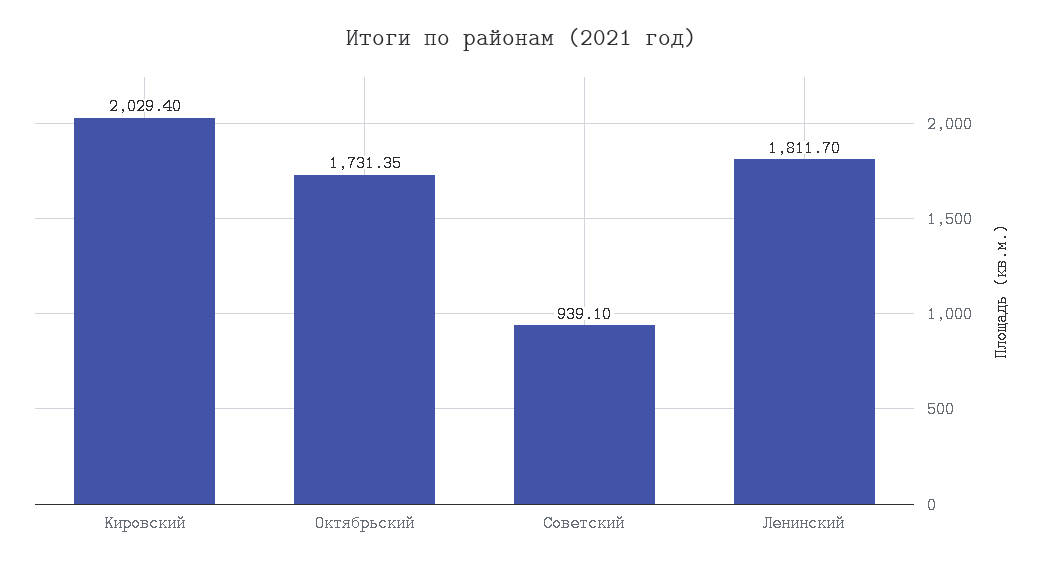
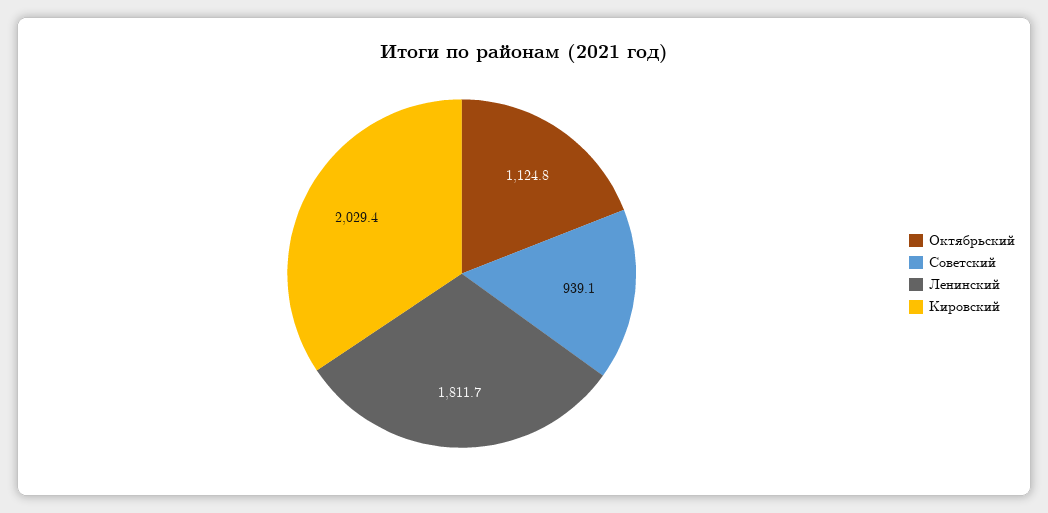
  {
    "Кировский": 2029.4,
-   "Октябрьский": 1731.35,
+   "Октябрьский": 1124.8,
    "Советский": 939.1,
    "Ленинский": 1811.7
  }

